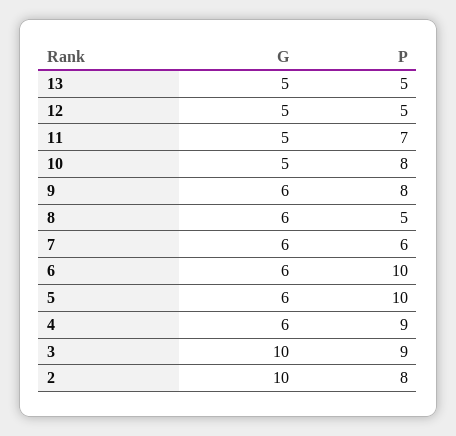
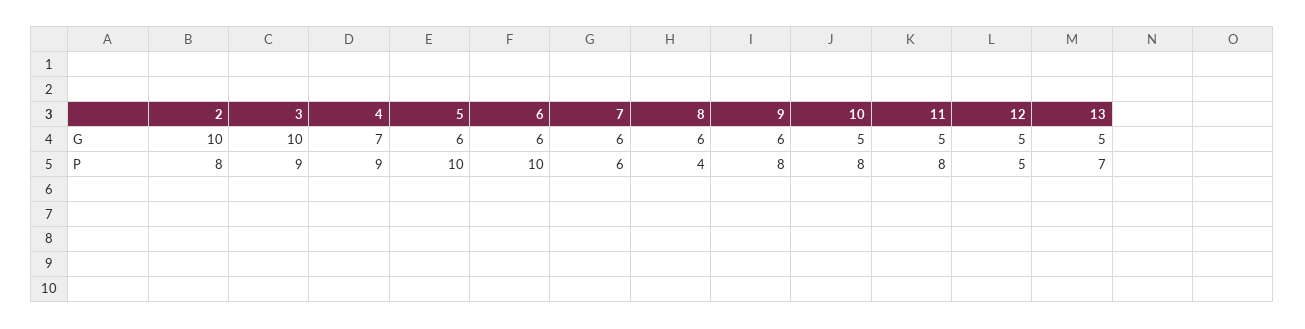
  {
    "G": {
      "13": 5,
      "12": 5,
      "11": 5,
      "10": 5,
      "9": 6,
      "8": 6,
      "7": 6,
      "6": 6,
      "5": 6,
-     "4": 6,
+     "4": 7,
      "3": 10,
      "2": 10
    },
    "P": {
-     "13": 5,
+     "13": 7,
      "12": 5,
-     "11": 7,
+     "11": 8,
      "10": 8,
      "9": 8,
-     "8": 5,
+     "8": 4,
      "7": 6,
      "6": 10,
      "5": 10,
      "4": 9,
      "3": 9,
      "2": 8
    }
  }

